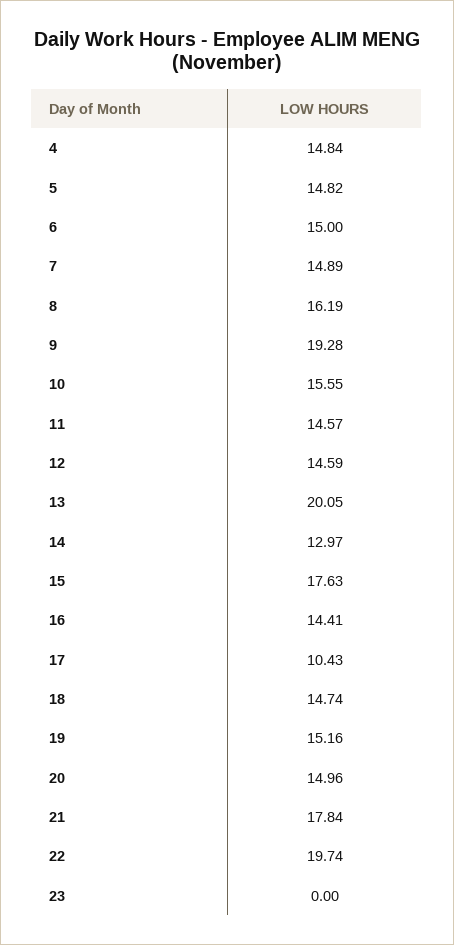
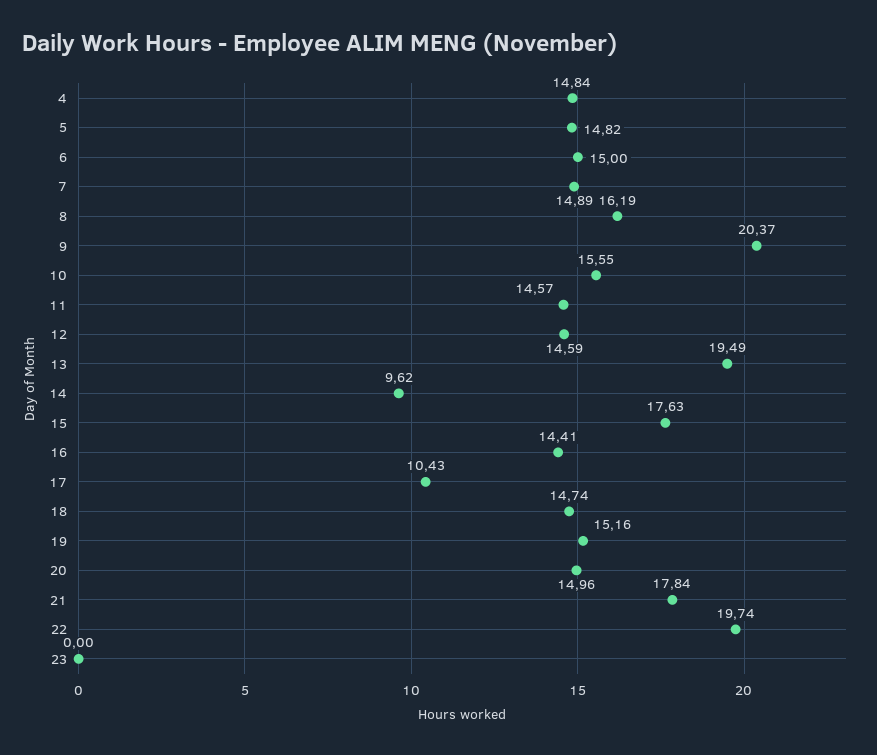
  {
    "4": 14.84,
    "5": 14.82,
    "6": 15,
    "7": 14.89,
    "8": 16.19,
-   "9": 19.28,
+   "9": 20.37,
    "10": 15.55,
    "11": 14.57,
    "12": 14.59,
-   "13": 20.05,
+   "13": 19.49,
-   "14": 12.97,
+   "14": 9.62,
    "15": 17.63,
    "16": 14.41,
    "17": 10.43,
    "18": 14.74,
    "19": 15.16,
    "20": 14.96,
    "21": 17.84,
    "22": 19.74,
    "23": 0
  }

